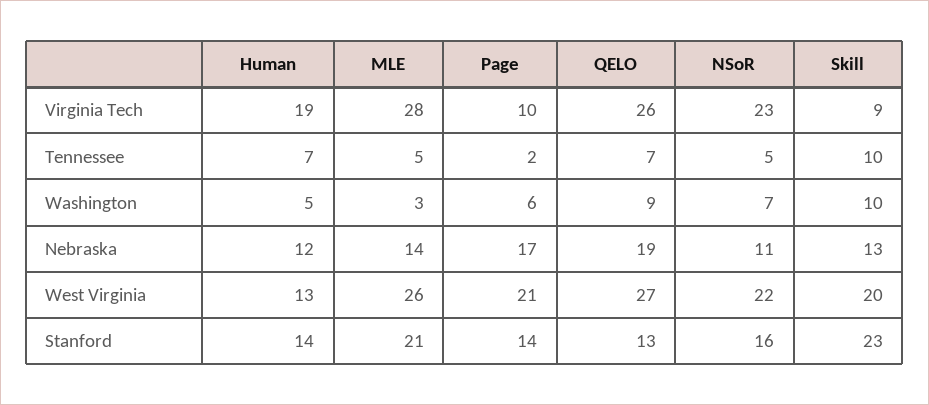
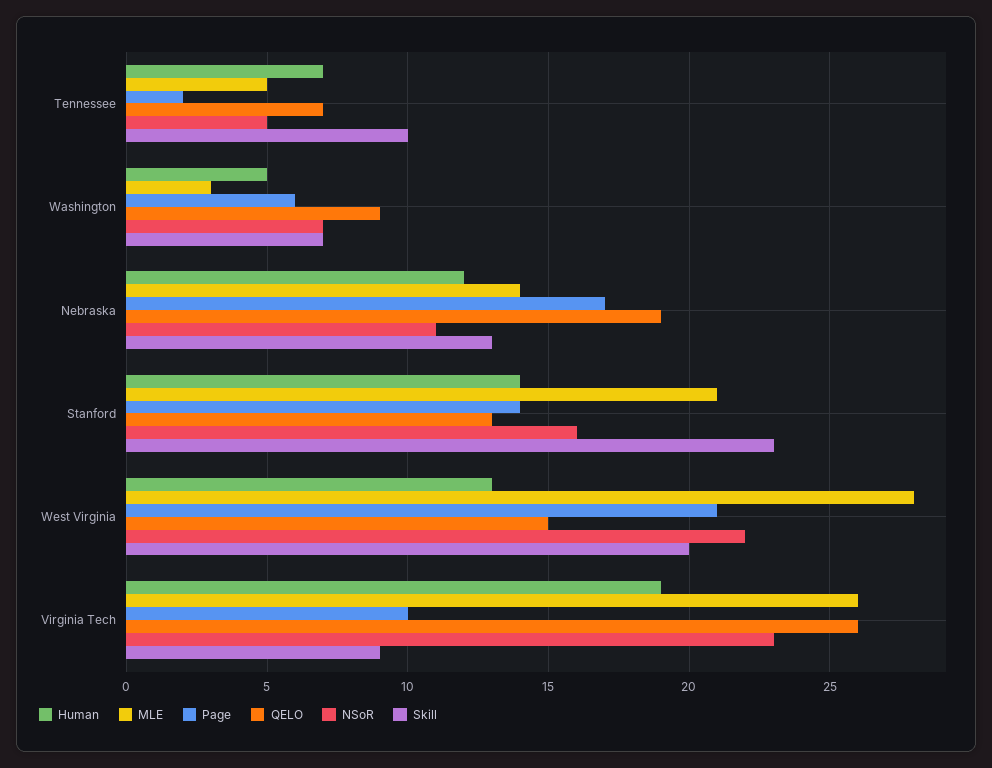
  {
    "Human": {
      "Virginia Tech": 19,
      "Tennessee": 7,
      "Washington": 5,
      "Nebraska": 12,
      "West Virginia": 13,
      "Stanford": 14
    },
    "MLE": {
-     "Virginia Tech": 28,
+     "Virginia Tech": 26,
      "Tennessee": 5,
      "Washington": 3,
      "Nebraska": 14,
-     "West Virginia": 26,
+     "West Virginia": 28,
      "Stanford": 21
    },
    "Page": {
      "Virginia Tech": 10,
      "Tennessee": 2,
      "Washington": 6,
      "Nebraska": 17,
      "West Virginia": 21,
      "Stanford": 14
    },
    "QELO": {
      "Virginia Tech": 26,
      "Tennessee": 7,
      "Washington": 9,
      "Nebraska": 19,
-     "West Virginia": 27,
+     "West Virginia": 15,
      "Stanford": 13
    },
    "NSoR": {
      "Virginia Tech": 23,
      "Tennessee": 5,
      "Washington": 7,
      "Nebraska": 11,
      "West Virginia": 22,
      "Stanford": 16
    },
    "Skill": {
      "Virginia Tech": 9,
      "Tennessee": 10,
-     "Washington": 10,
+     "Washington": 7,
      "Nebraska": 13,
      "West Virginia": 20,
      "Stanford": 23
    }
  }

